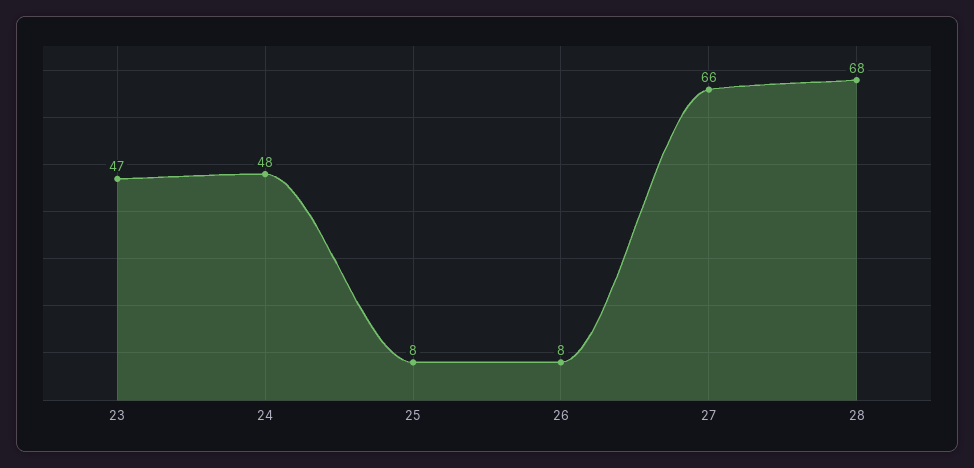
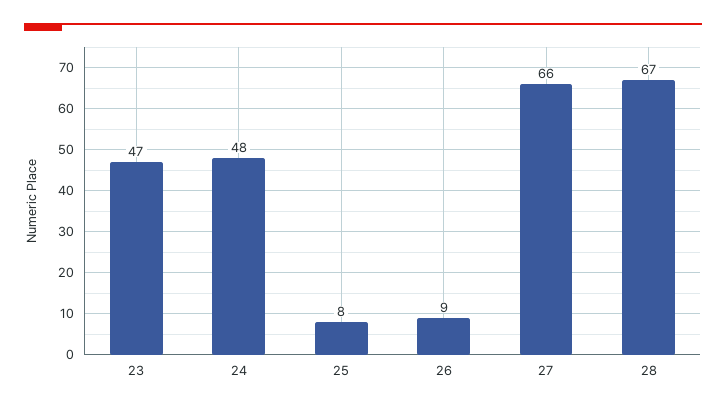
  {
    "23": 47,
    "24": 48,
    "25": 8,
-   "26": 8,
+   "26": 9,
    "27": 66,
-   "28": 68
+   "28": 67
  }

